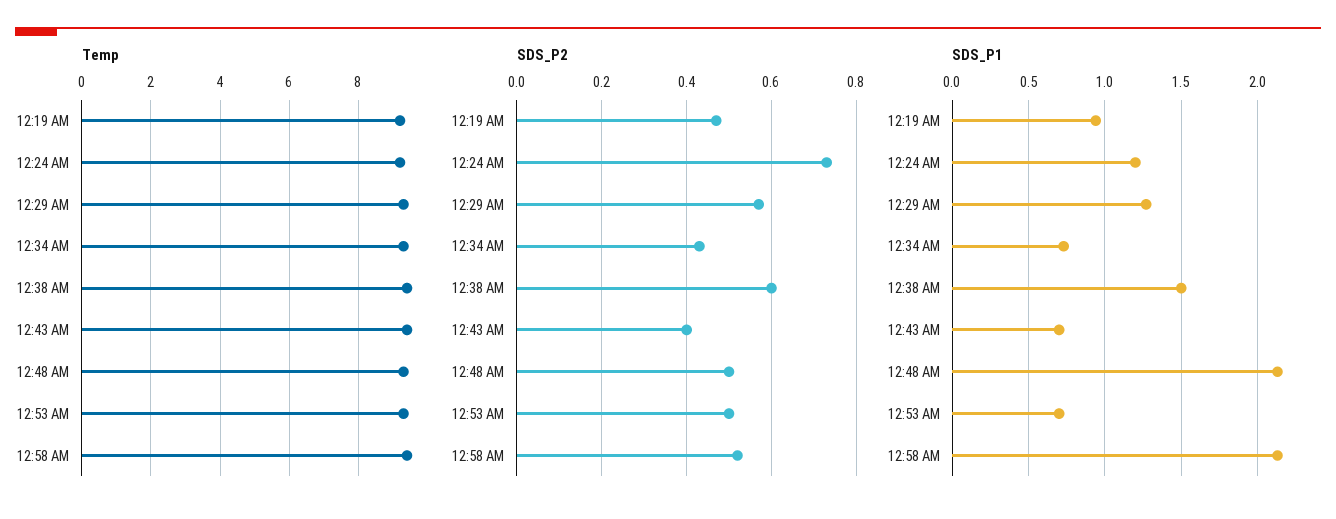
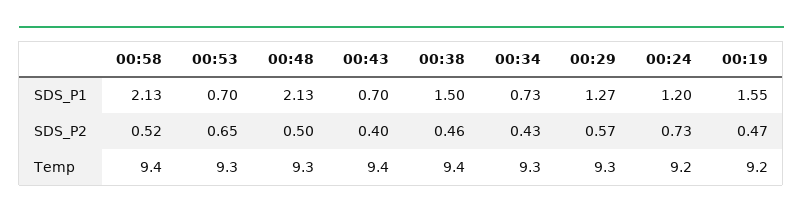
  {
    "Temp": {
      "12:19 AM": 9.2,
      "12:24 AM": 9.2,
      "12:29 AM": 9.3,
      "12:34 AM": 9.3,
      "12:38 AM": 9.4,
      "12:43 AM": 9.4,
      "12:48 AM": 9.3,
      "12:53 AM": 9.3,
      "12:58 AM": 9.4
    },
    "SDS_P2": {
      "12:19 AM": 0.47,
      "12:24 AM": 0.73,
      "12:29 AM": 0.57,
      "12:34 AM": 0.43,
-     "12:38 AM": 0.6,
+     "12:38 AM": 0.46,
      "12:43 AM": 0.4,
      "12:48 AM": 0.5,
-     "12:53 AM": 0.5,
+     "12:53 AM": 0.65,
      "12:58 AM": 0.52
    },
    "SDS_P1": {
-     "12:19 AM": 0.95,
+     "12:19 AM": 1.55,
      "12:24 AM": 1.2,
      "12:29 AM": 1.27,
      "12:34 AM": 0.73,
      "12:38 AM": 1.5,
      "12:43 AM": 0.7,
      "12:48 AM": 2.13,
      "12:53 AM": 0.7,
      "12:58 AM": 2.13
    }
  }

